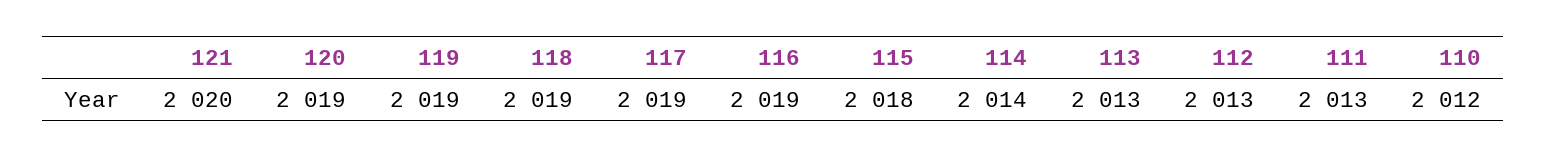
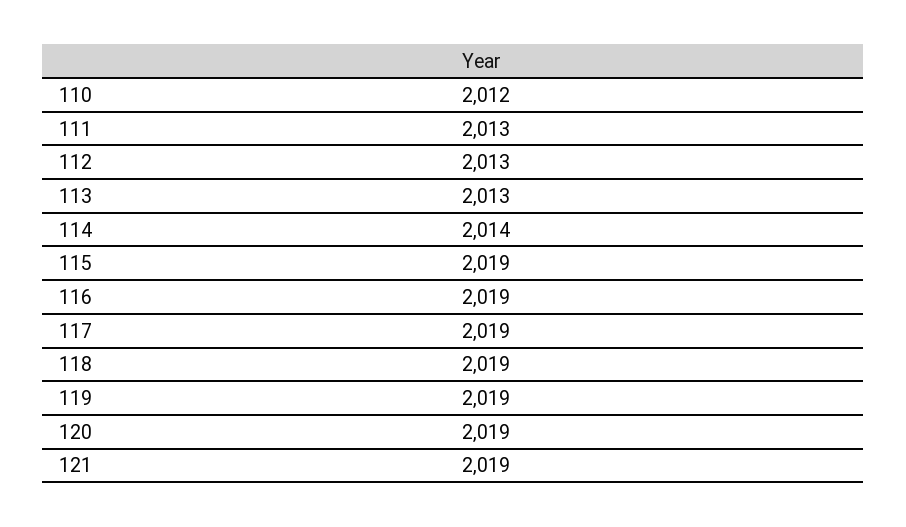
  {
-   "121": 2020,
+   "121": 2019,
    "120": 2019,
    "119": 2019,
    "118": 2019,
    "117": 2019,
    "116": 2019,
-   "115": 2018,
+   "115": 2019,
    "114": 2014,
    "113": 2013,
    "112": 2013,
    "111": 2013,
    "110": 2012
  }

